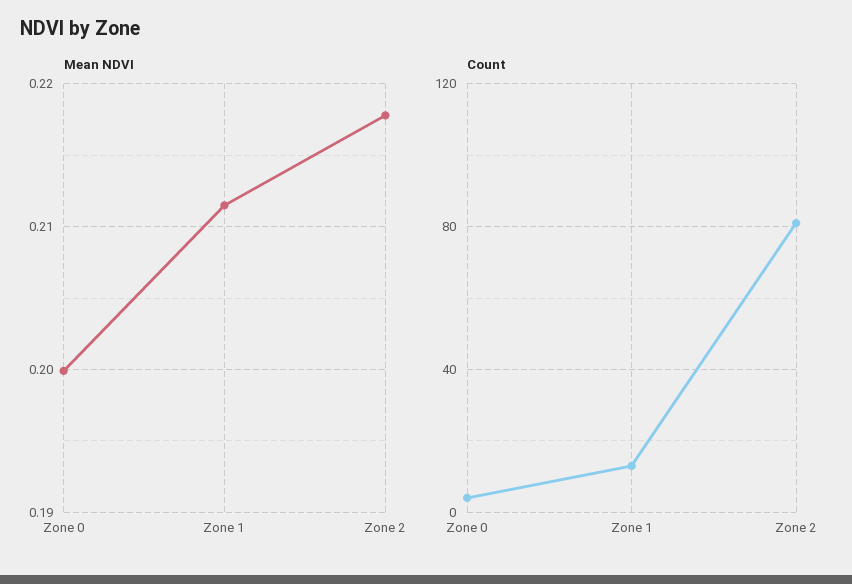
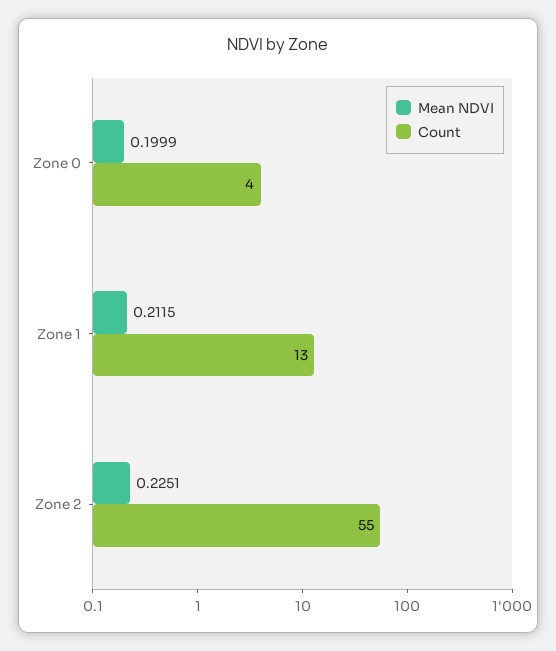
  {
    "Mean NDVI": {
      "Zone 0": 0.1999,
      "Zone 1": 0.2115,
-     "Zone 2": 0.218
+     "Zone 2": 0.2251
    },
    "Count": {
      "Zone 0": 4,
      "Zone 1": 13,
-     "Zone 2": 80
+     "Zone 2": 55
    }
  }

